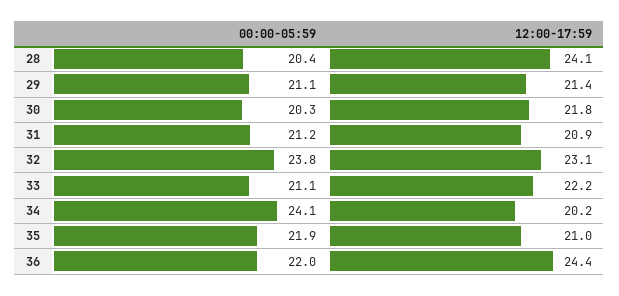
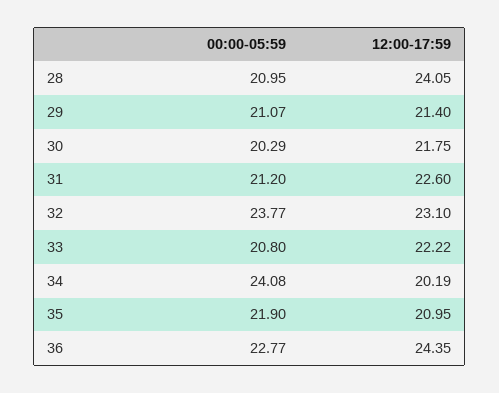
  {
    "00:00-05:59": {
-     "28": 20.4,
+     "28": 20.95,
      "29": 21.07,
      "30": 20.29,
      "31": 21.2,
      "32": 23.77,
-     "33": 21.1,
+     "33": 20.8,
      "34": 24.08,
      "35": 21.9,
-     "36": 22
+     "36": 22.77
    },
    "12:00-17:59": {
      "28": 24.05,
      "29": 21.4,
      "30": 21.75,
-     "31": 20.9,
+     "31": 22.6,
      "32": 23.1,
      "33": 22.22,
      "34": 20.19,
      "35": 20.95,
      "36": 24.35
    }
  }

